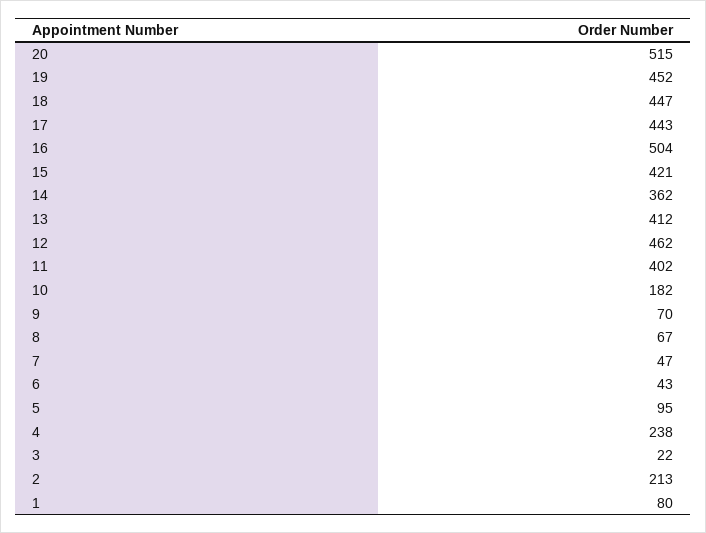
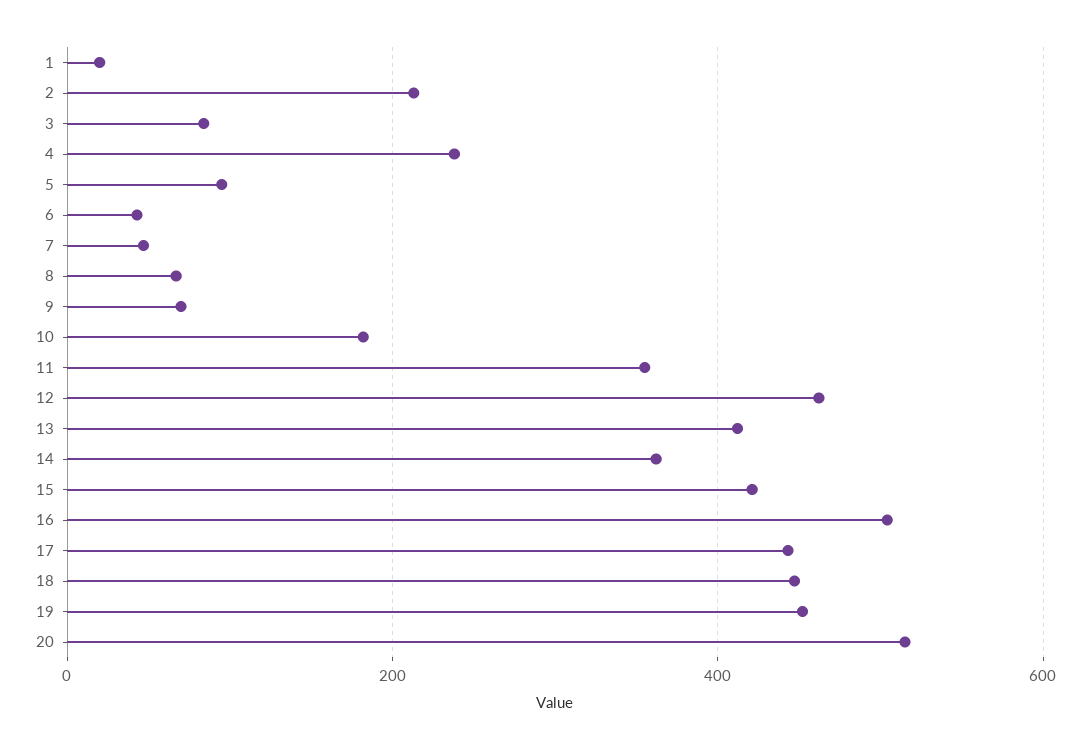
  {
    "20": 515,
    "19": 452,
    "18": 447,
    "17": 443,
    "16": 504,
    "15": 421,
    "14": 362,
    "13": 412,
    "12": 462,
-   "11": 402,
+   "11": 360,
    "10": 182,
    "9": 70,
    "8": 67,
    "7": 47,
    "6": 43,
    "5": 95,
    "4": 238,
-   "3": 22,
+   "3": 80,
    "2": 213,
-   "1": 80
+   "1": 20
  }

